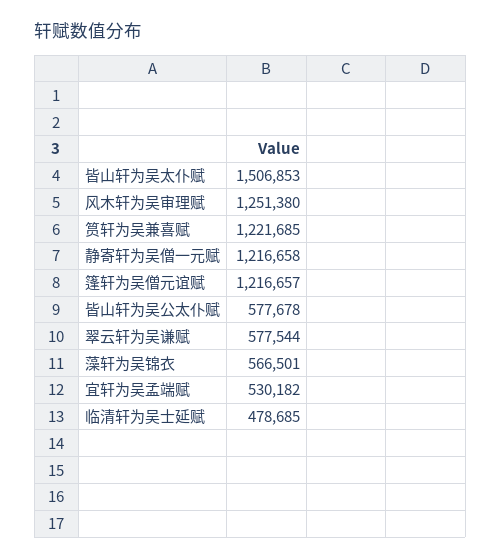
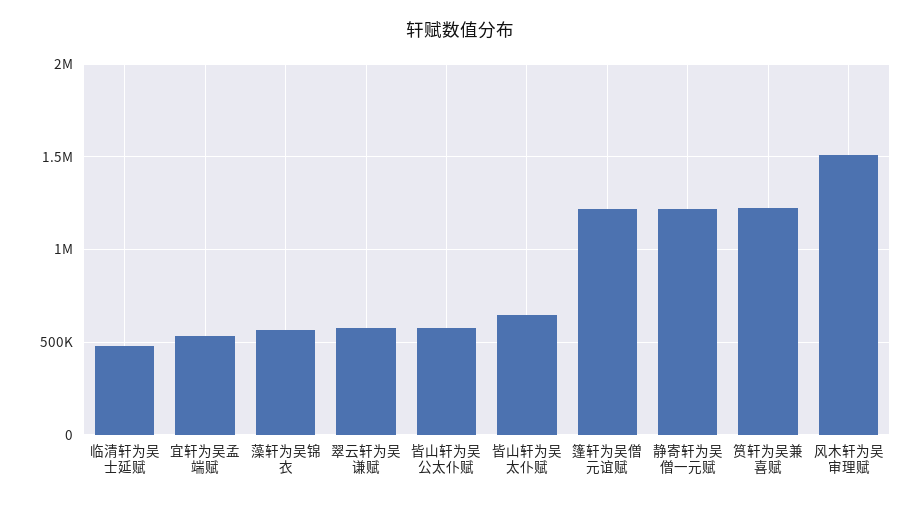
  {
-   "皆山轩为吴太仆赋": 1506853,
+   "皆山轩为吴太仆赋": 650000,
-   "风木轩为吴审理赋": 1251380,
+   "风木轩为吴审理赋": 1500000,
    "筼轩为吴兼喜赋": 1221685,
    "静寄轩为吴僧一元赋": 1216658,
    "篷轩为吴僧元谊赋": 1216657,
    "皆山轩为吴公太仆赋": 577678,
    "翠云轩为吴谦赋": 577544,
    "藻轩为吴锦衣": 566501,
    "宜轩为吴孟端赋": 530182,
    "临清轩为吴士延赋": 478685
  }

